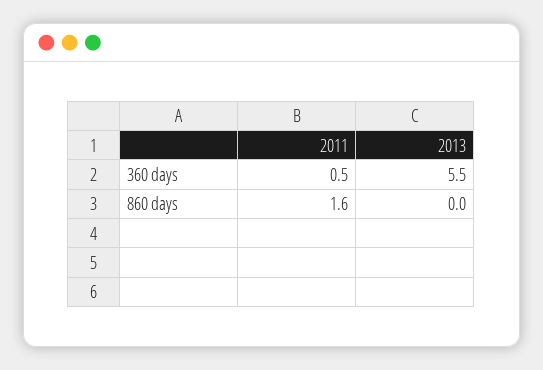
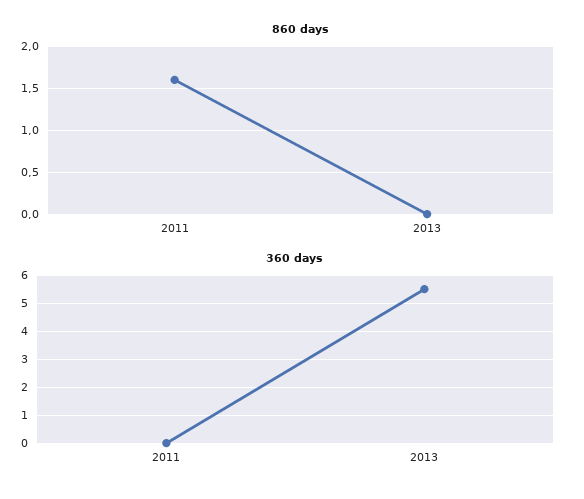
  {
    "360 days": {
-     "2011": 0.5,
+     "2011": 0,
      "2013": 5.5
    },
    "860 days": {
      "2011": 1.6,
      "2013": 0
    }
  }

